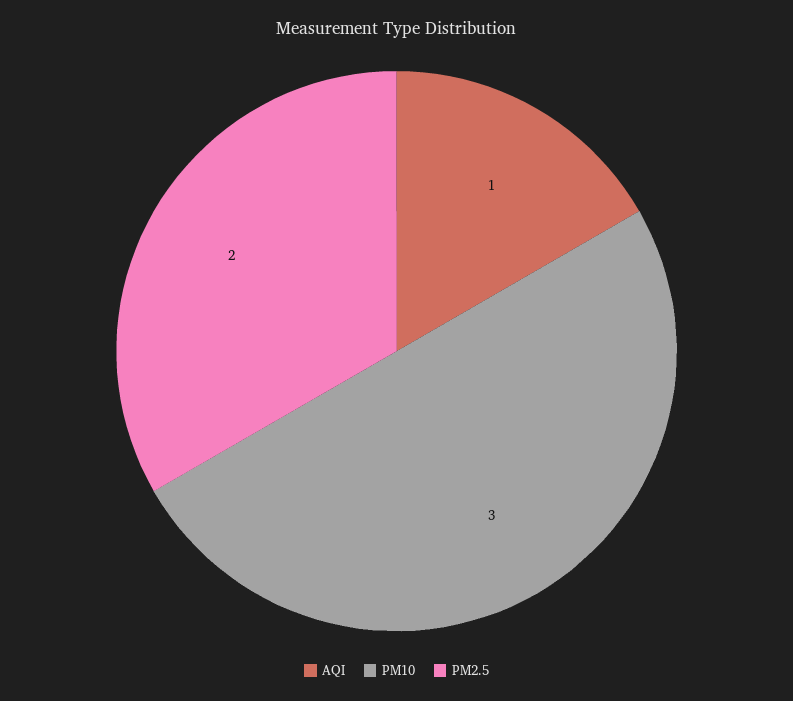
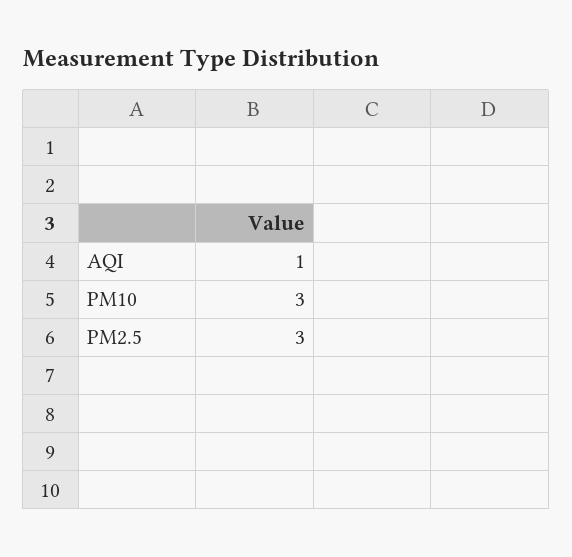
  {
    "AQI": 1,
    "PM10": 3,
-   "PM2.5": 2
+   "PM2.5": 3
  }

